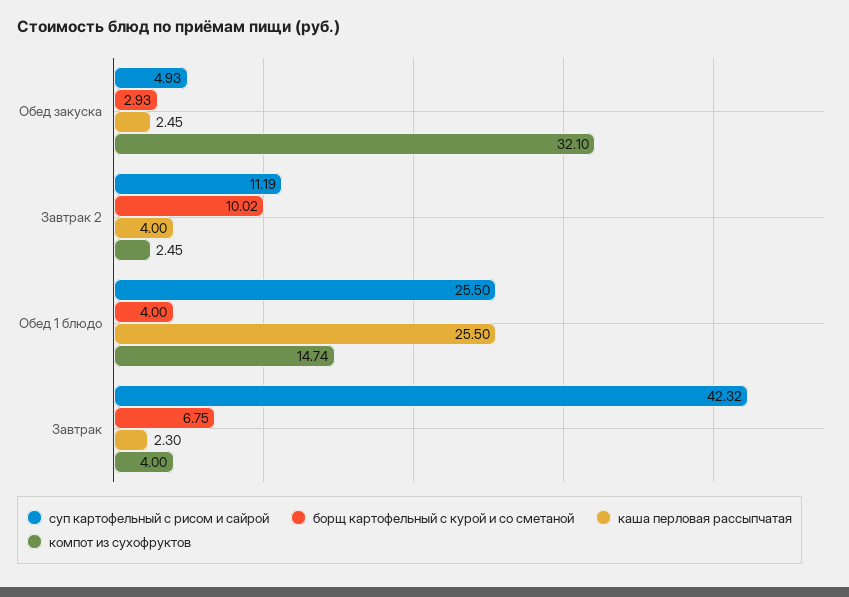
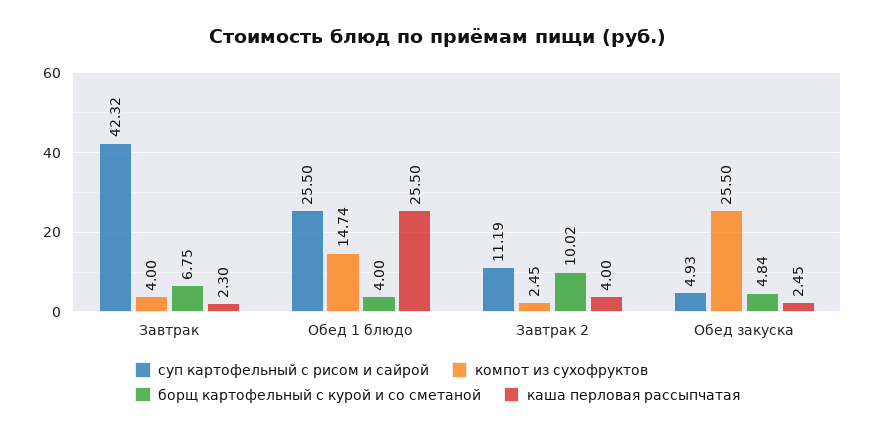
  {
    "суп картофельный с рисом и сайрой": {
      "Обед закуска": 4.93,
      "Завтрак 2": 11.19,
      "Обед 1 блюдо": 25.5,
      "Завтрак": 42.32
    },
    "борщ картофельный с курой и со сметаной": {
-     "Обед закуска": 2.93,
+     "Обед закуска": 4.84,
      "Завтрак 2": 10.02,
      "Обед 1 блюдо": 4,
      "Завтрак": 6.75
    },
    "каша перловая рассыпчатая": {
      "Обед закуска": 2.45,
      "Завтрак 2": 4,
      "Обед 1 блюдо": 25.5,
      "Завтрак": 2.3
    },
    "компот из сухофруктов": {
-     "Обед закуска": 32.1,
+     "Обед закуска": 25.5,
      "Завтрак 2": 2.45,
      "Обед 1 блюдо": 14.74,
      "Завтрак": 4
    }
  }

